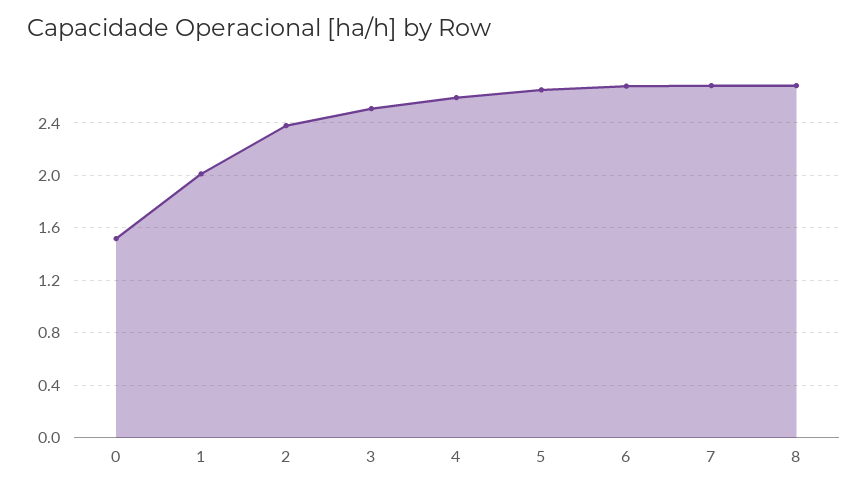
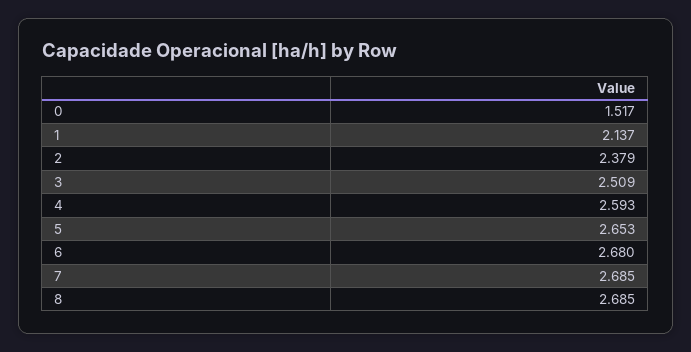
  {
    "0": 1.517,
-   "1": 2,
+   "1": 2.137,
    "2": 2.379,
    "3": 2.509,
    "4": 2.593,
    "5": 2.653,
    "6": 2.68,
    "7": 2.685,
    "8": 2.685
  }

